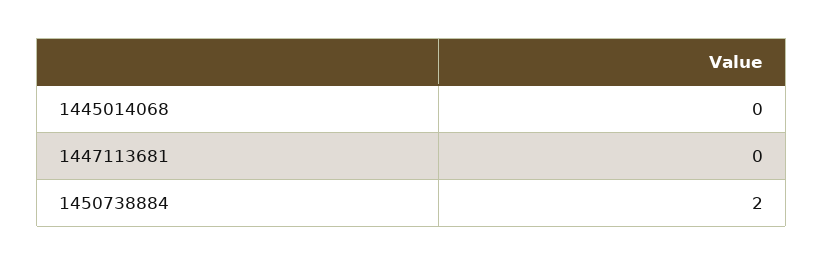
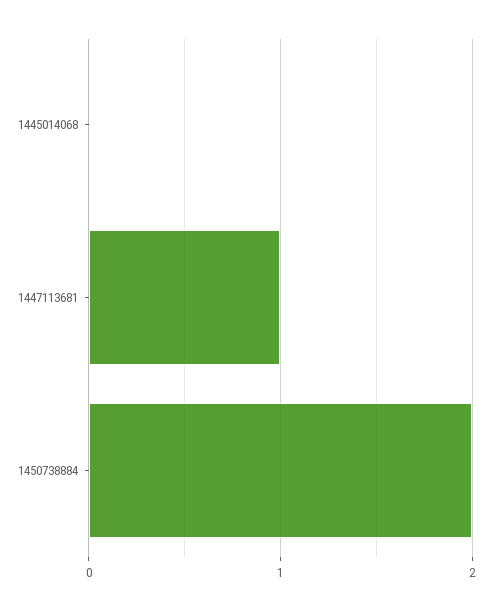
  {
    "1445014068": 0,
-   "1447113681": 0,
+   "1447113681": 1,
    "1450738884": 2
  }

